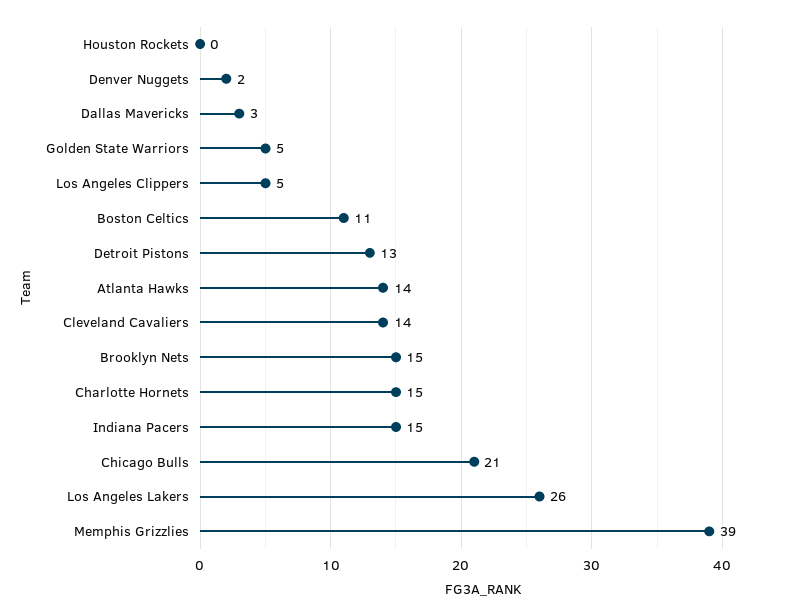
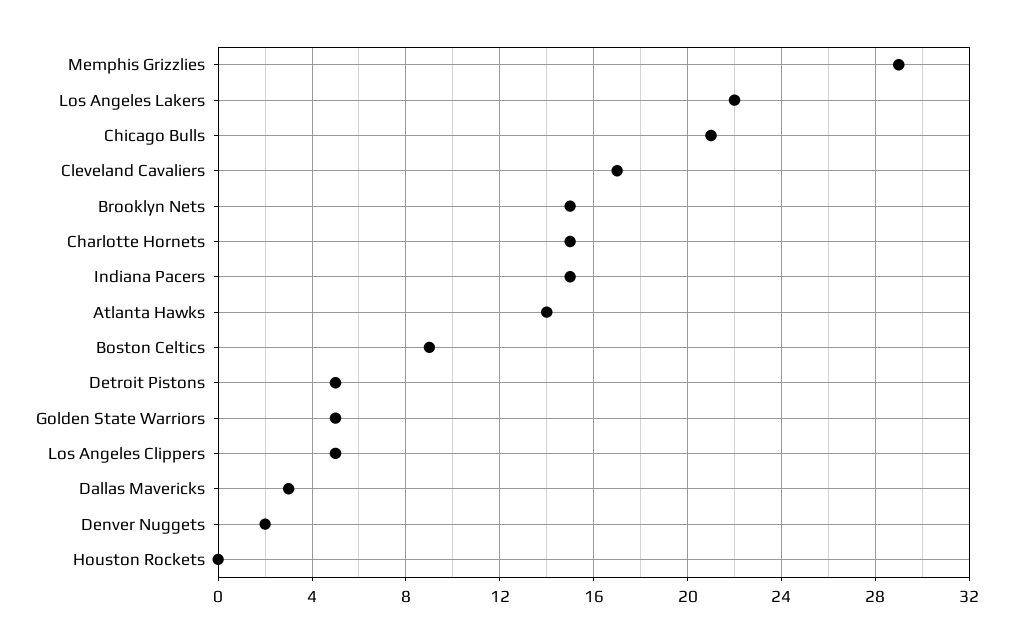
  {
    "Houston Rockets": 0,
    "Denver Nuggets": 2,
    "Dallas Mavericks": 3,
    "Golden State Warriors": 5,
    "Los Angeles Clippers": 5,
-   "Boston Celtics": 11,
+   "Boston Celtics": 9,
-   "Detroit Pistons": 13,
+   "Detroit Pistons": 5,
    "Atlanta Hawks": 14,
-   "Cleveland Cavaliers": 14,
+   "Cleveland Cavaliers": 17,
    "Brooklyn Nets": 15,
    "Charlotte Hornets": 15,
    "Indiana Pacers": 15,
    "Chicago Bulls": 21,
-   "Los Angeles Lakers": 26,
+   "Los Angeles Lakers": 22,
-   "Memphis Grizzlies": 39
+   "Memphis Grizzlies": 29
  }

